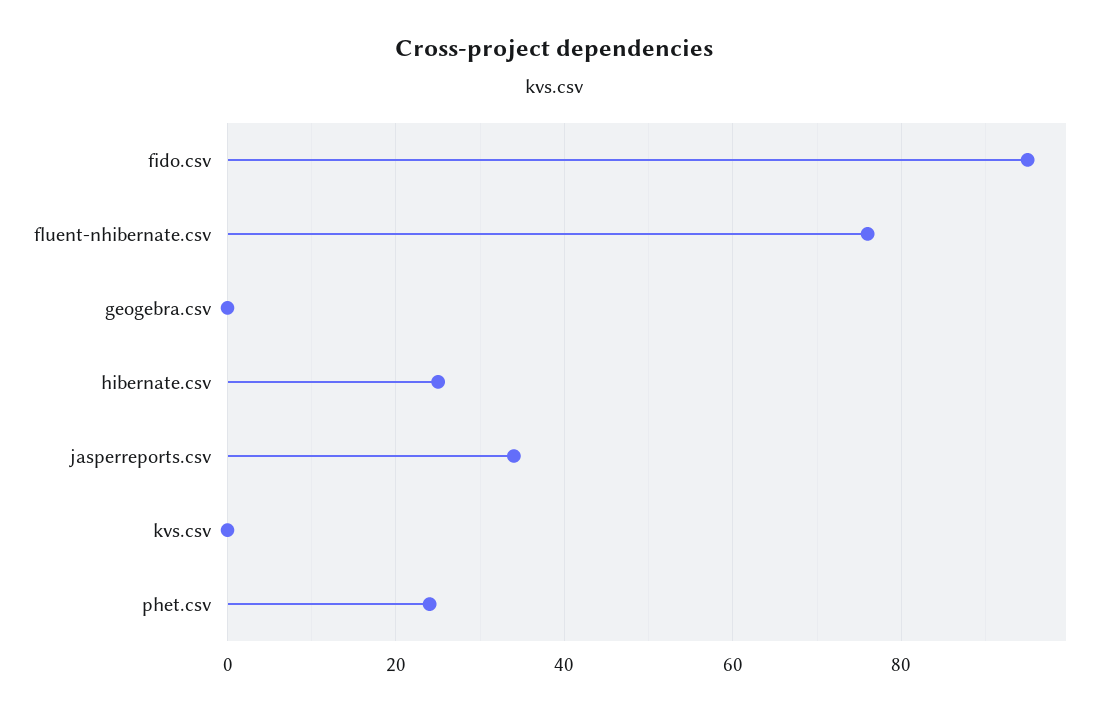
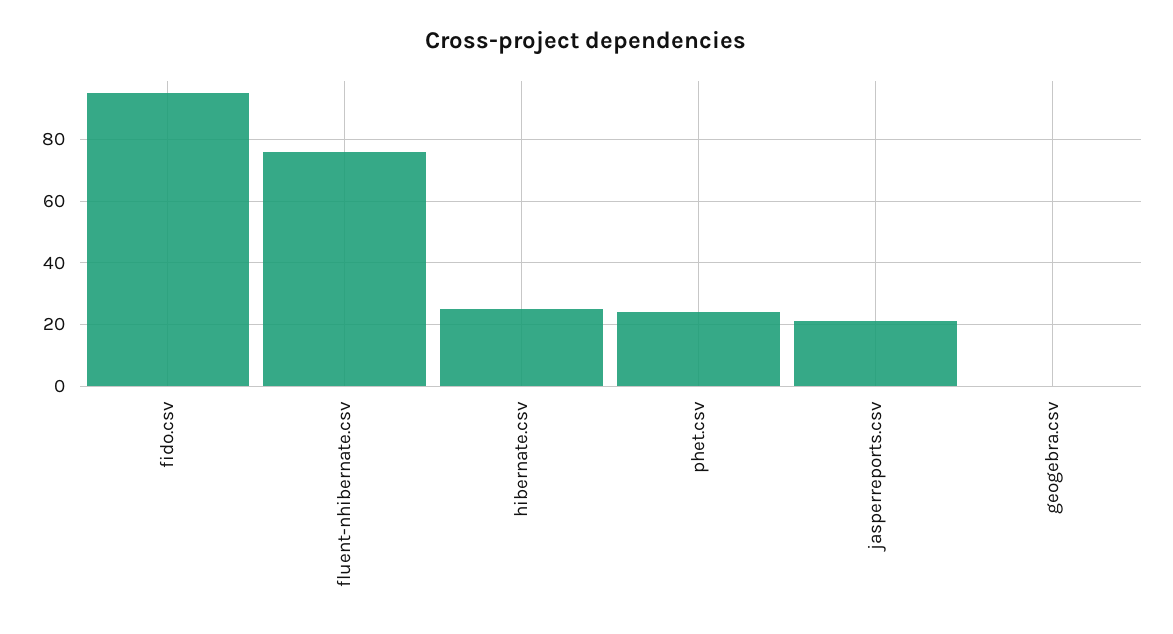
  {
    "fido.csv": 95,
    "fluent-nhibernate.csv": 75,
    "geogebra.csv": 0,
    "hibernate.csv": 25,
-   "jasperreports.csv": 35,
+   "jasperreports.csv": 20,
-   "kvs.csv": 0,
    "phet.csv": 25
  }

